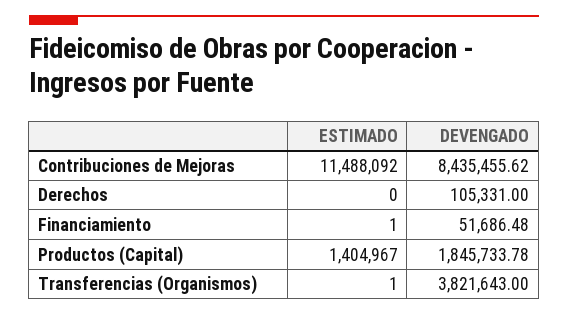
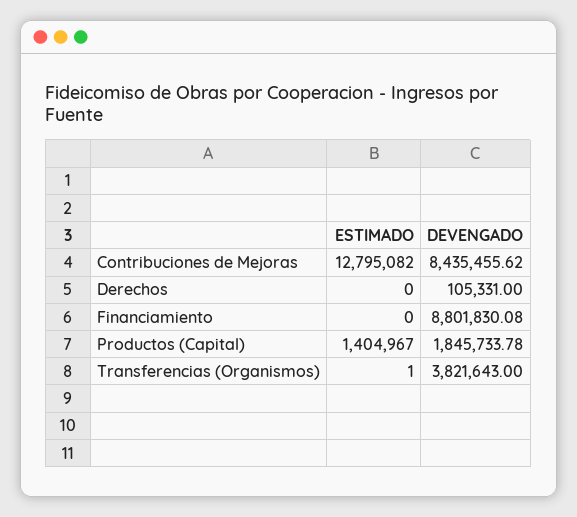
  {
    "ESTIMADO": {
-     "Contribuciones de Mejoras": 11488092,
+     "Contribuciones de Mejoras": 12795082,
      "Derechos": 0,
-     "Financiamiento": 1,
+     "Financiamiento": 0,
      "Productos (Capital)": 1404967,
      "Transferencias (Organismos)": 1
    },
    "DEVENGADO": {
      "Contribuciones de Mejoras": 8435455.62,
      "Derechos": 105331,
-     "Financiamiento": 51686.48,
+     "Financiamiento": 8801830.08,
      "Productos (Capital)": 1845733.78,
      "Transferencias (Organismos)": 3821643
    }
  }

